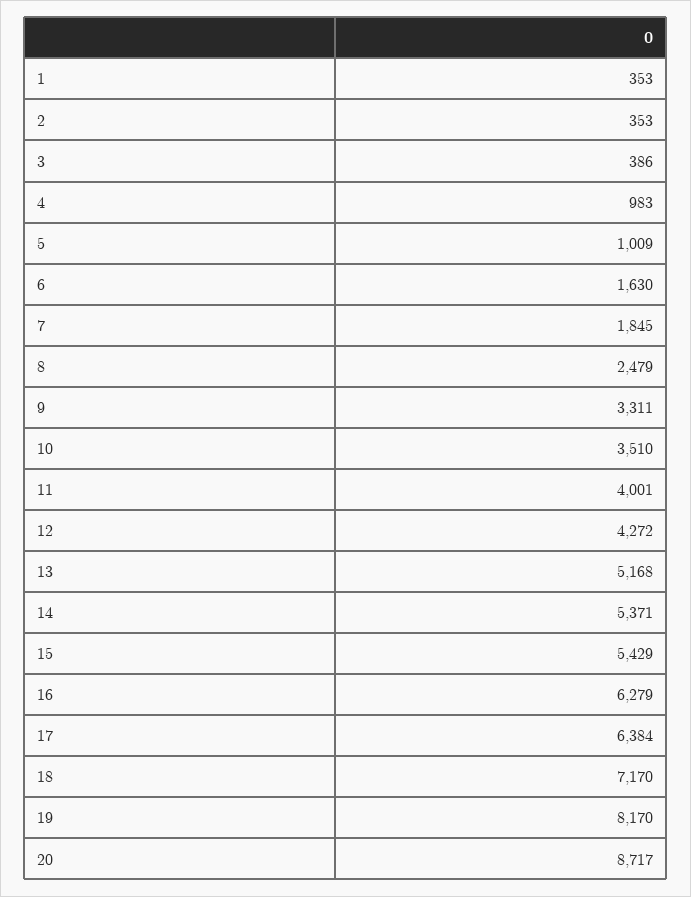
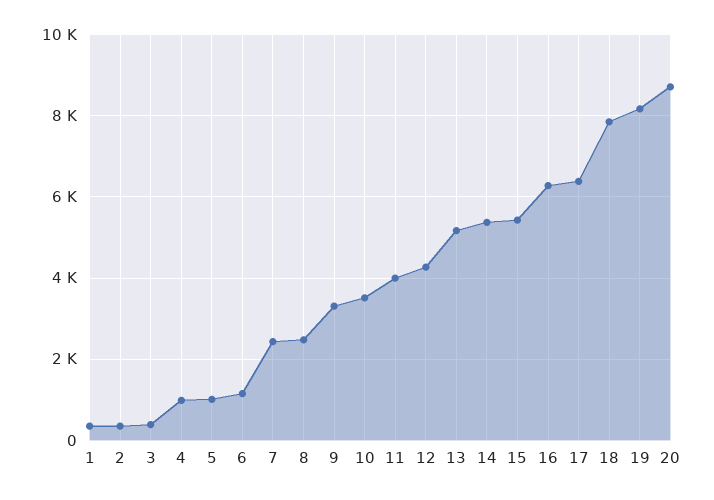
  {
    "1": 353,
    "2": 353,
    "3": 386,
    "4": 983,
    "5": 1009,
-   "6": 1630,
+   "6": 1200,
-   "7": 1845,
+   "7": 2400,
    "8": 2479,
    "9": 3311,
    "10": 3510,
    "11": 4001,
    "12": 4272,
    "13": 5168,
    "14": 5371,
    "15": 5429,
    "16": 6279,
    "17": 6384,
-   "18": 7170,
+   "18": 7800,
    "19": 8170,
    "20": 8717
  }

